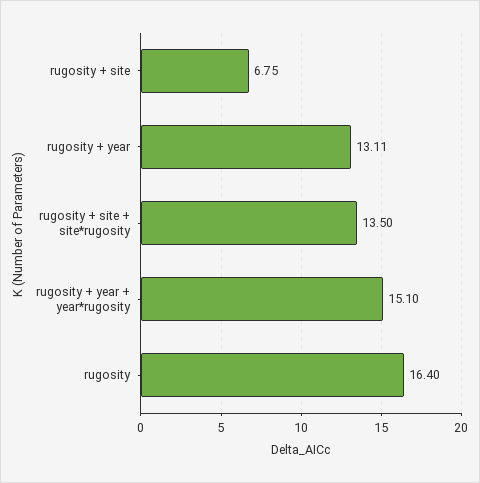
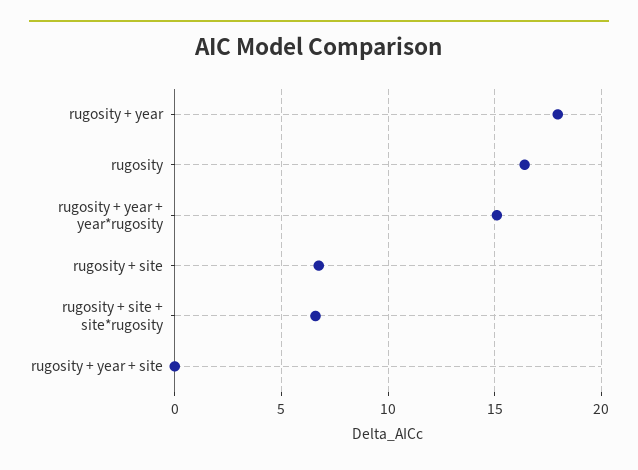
  {
    "rugosity + site": 6.75,
-   "rugosity + year": 13.11,
+   "rugosity + year": 18,
-   "rugosity + site + site*rugosity": 13.5,
+   "rugosity + site + site*rugosity": 6.5,
    "rugosity + year + year*rugosity": 15.1,
-   "rugosity": 16.4
+   "rugosity": 16.4,
+   "rugosity + year + site": 0
  }

